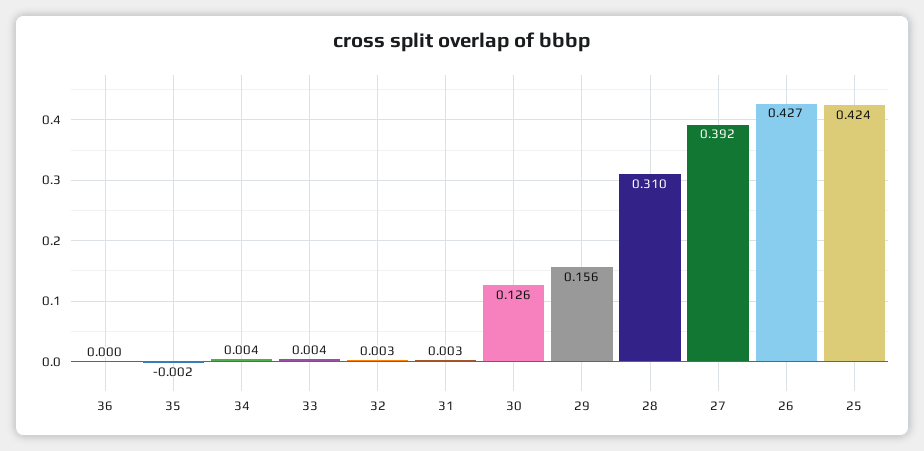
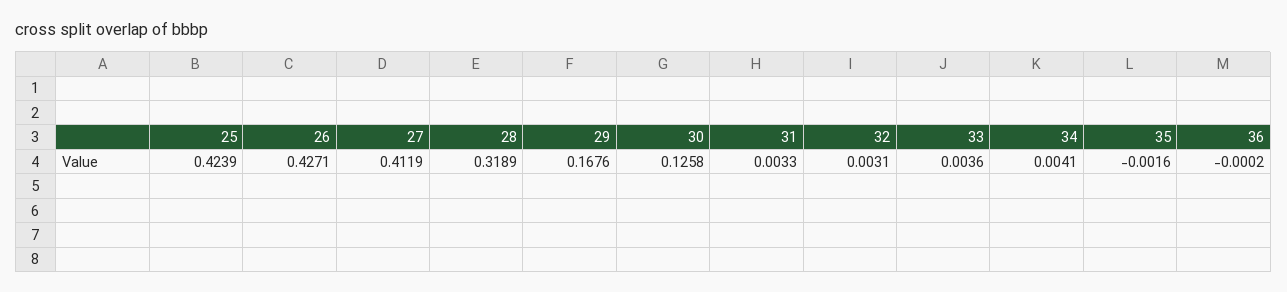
  {
    "36": -0.0002,
    "35": -0.0016,
    "34": 0.0041,
    "33": 0.0036,
    "32": 0.0031,
    "31": 0.0033,
    "30": 0.1258,
-   "29": 0.156,
+   "29": 0.1676,
-   "28": 0.31,
+   "28": 0.3189,
-   "27": 0.392,
+   "27": 0.4119,
    "26": 0.4271,
    "25": 0.4239
  }

